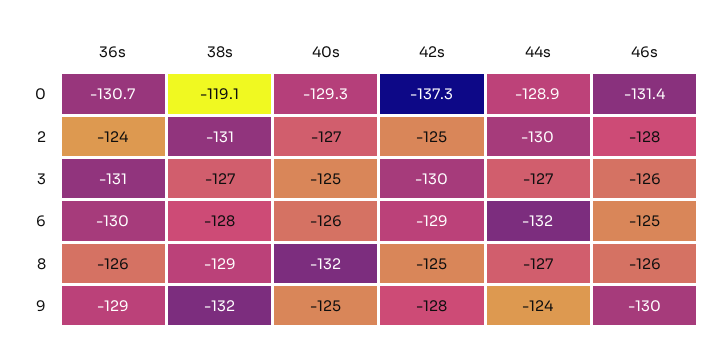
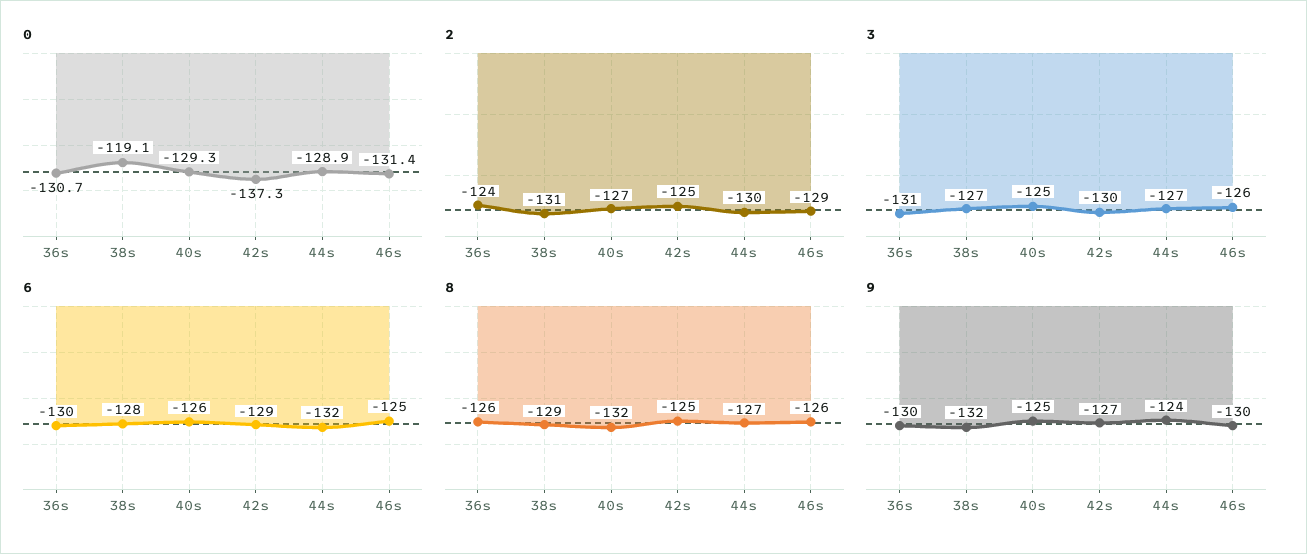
  {
    "0": {
      "36s": -130.7,
      "38s": -119.1,
      "40s": -129.3,
      "42s": -137.3,
      "44s": -128.9,
      "46s": -131.4
    },
    "2": {
      "36s": -124,
      "38s": -131,
      "40s": -127,
      "42s": -125,
      "44s": -130,
-     "46s": -128
+     "46s": -129
    },
    "3": {
      "36s": -131,
      "38s": -127,
      "40s": -125,
      "42s": -130,
      "44s": -127,
      "46s": -126
    },
    "6": {
      "36s": -130,
      "38s": -128,
      "40s": -126,
      "42s": -129,
      "44s": -132,
      "46s": -125
    },
    "8": {
      "36s": -126,
      "38s": -129,
      "40s": -132,
      "42s": -125,
      "44s": -127,
      "46s": -126
    },
    "9": {
-     "36s": -129,
+     "36s": -130,
      "38s": -132,
      "40s": -125,
-     "42s": -128,
+     "42s": -127,
      "44s": -124,
      "46s": -130
    }
  }

